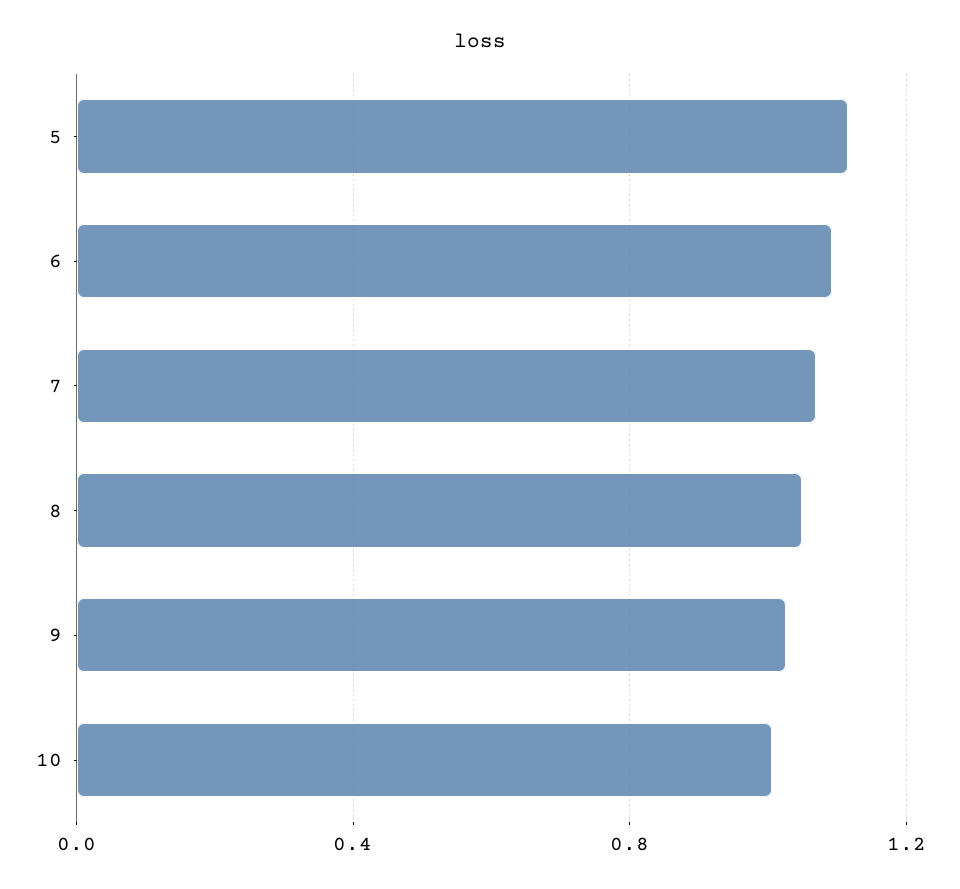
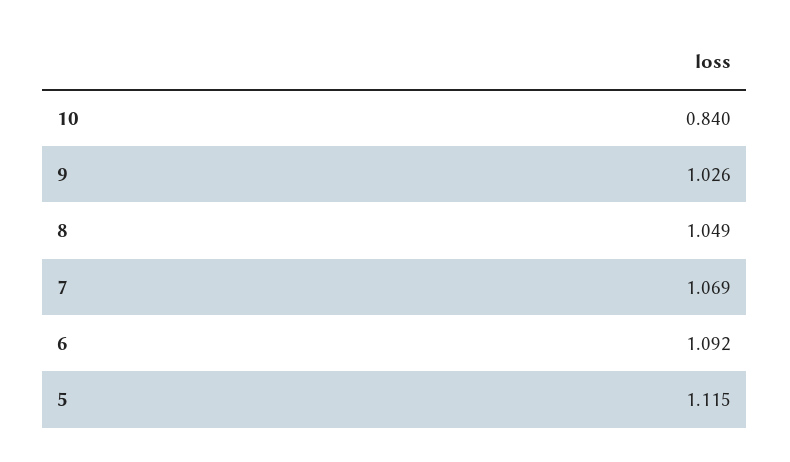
  {
    "5": 1.115,
    "6": 1.092,
    "7": 1.069,
    "8": 1.049,
    "9": 1.026,
-   "10": 1
+   "10": 0.84
  }

